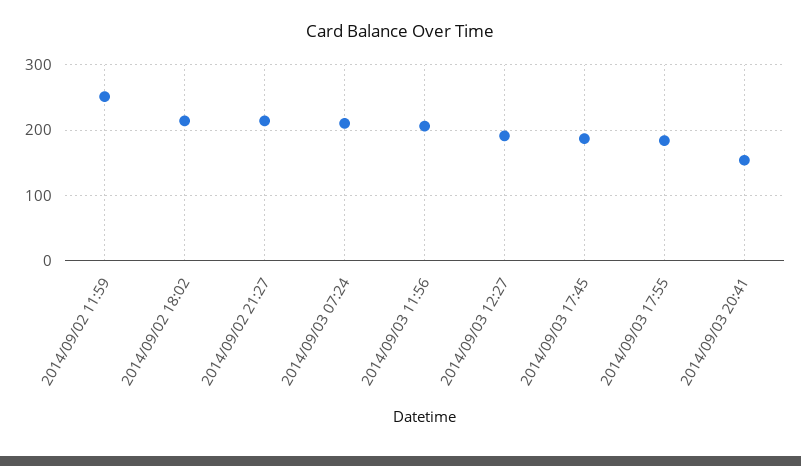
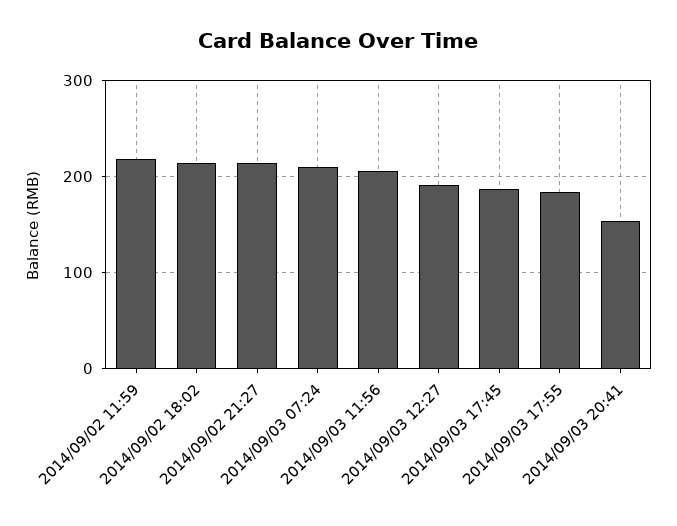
  {
-   "2014/09/02 11:59": 250,
+   "2014/09/02 11:59": 220,
    "2014/09/02 18:02": 210,
    "2014/09/02 21:27": 210,
    "2014/09/03 07:24": 210,
    "2014/09/03 11:56": 210,
    "2014/09/03 12:27": 190,
    "2014/09/03 17:45": 190,
    "2014/09/03 17:55": 180,
    "2014/09/03 20:41": 150
  }

